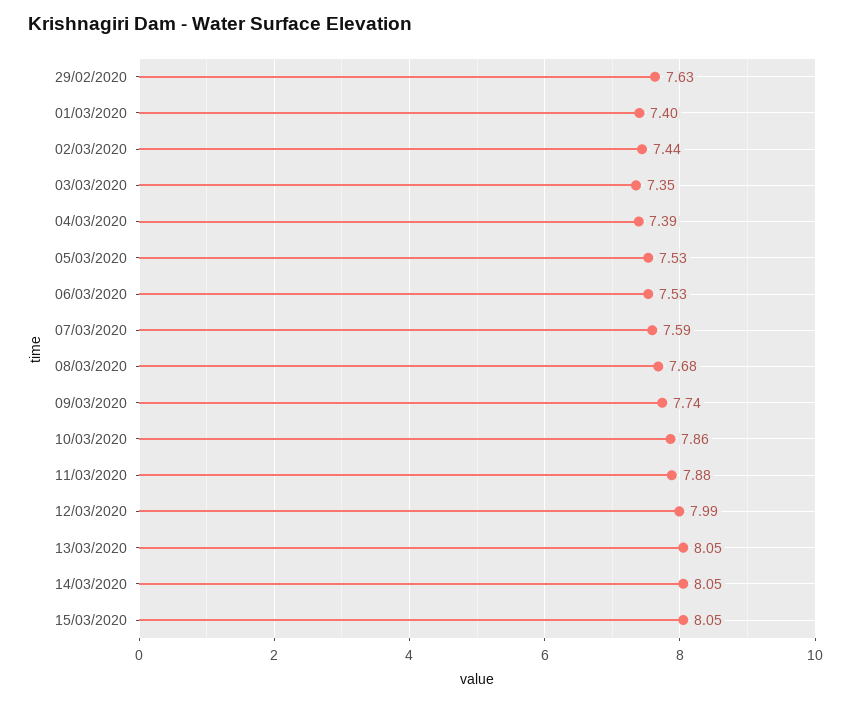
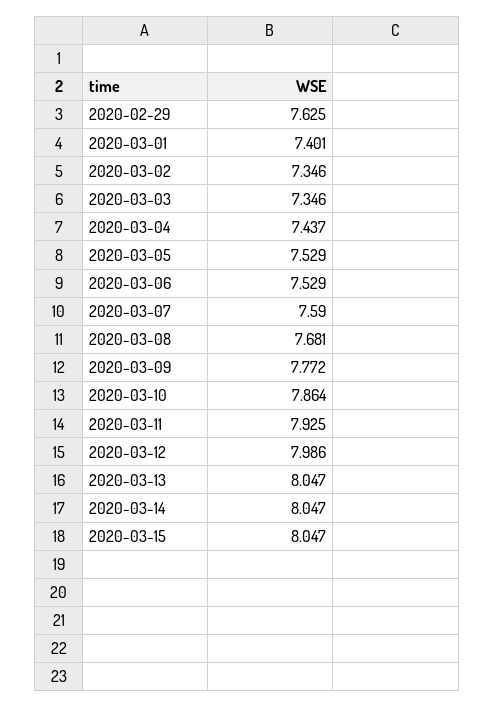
  {
    "29/02/2020": 7.625,
    "01/03/2020": 7.401,
-   "02/03/2020": 7.44,
+   "02/03/2020": 7.346,
    "03/03/2020": 7.346,
-   "04/03/2020": 7.39,
+   "04/03/2020": 7.437,
    "05/03/2020": 7.529,
    "06/03/2020": 7.529,
    "07/03/2020": 7.59,
    "08/03/2020": 7.681,
-   "09/03/2020": 7.74,
+   "09/03/2020": 7.772,
    "10/03/2020": 7.864,
-   "11/03/2020": 7.88,
+   "11/03/2020": 7.925,
    "12/03/2020": 7.986,
    "13/03/2020": 8.047,
    "14/03/2020": 8.047,
    "15/03/2020": 8.047
  }

